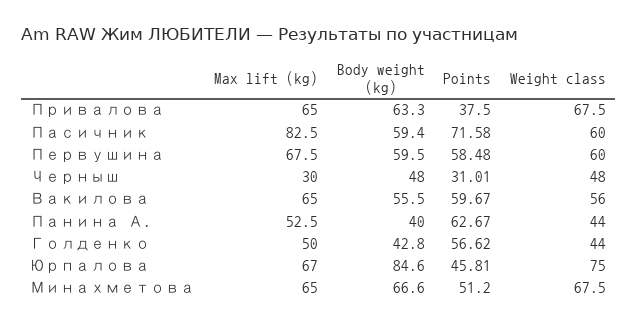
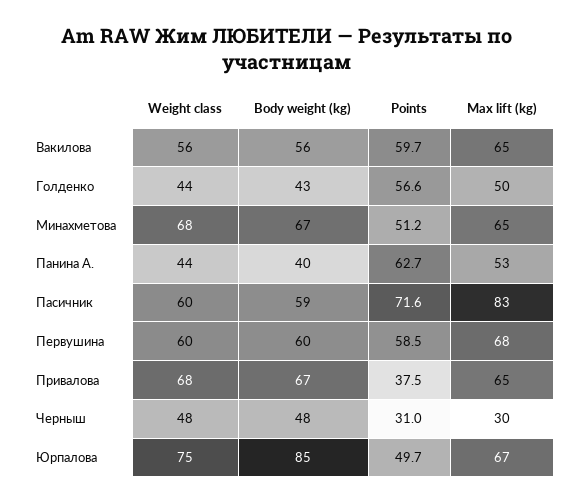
  {
    "Max lift (kg)": {
      "Привалова": 65,
      "Пасичник": 82.5,
      "Первушина": 67.5,
      "Черныш": 30,
      "Вакилова": 65,
      "Панина А.": 52.5,
      "Голденко": 50,
      "Юрпалова": 67,
      "Минахметова": 65
    },
    "Body weight (kg)": {
-     "Привалова": 63.3,
+     "Привалова": 67,
      "Пасичник": 59.4,
      "Первушина": 59.5,
      "Черныш": 48,
      "Вакилова": 55.5,
      "Панина А.": 40,
      "Голденко": 42.8,
      "Юрпалова": 84.6,
      "Минахметова": 66.6
    },
    "Points": {
      "Привалова": 37.5,
      "Пасичник": 71.58,
      "Первушина": 58.48,
      "Черныш": 31.01,
      "Вакилова": 59.67,
      "Панина А.": 62.67,
      "Голденко": 56.62,
-     "Юрпалова": 45.81,
+     "Юрпалова": 49.7,
      "Минахметова": 51.2
    },
    "Weight class": {
      "Привалова": 67.5,
      "Пасичник": 60,
      "Первушина": 60,
      "Черныш": 48,
      "Вакилова": 56,
      "Панина А.": 44,
      "Голденко": 44,
      "Юрпалова": 75,
      "Минахметова": 67.5
    }
  }

